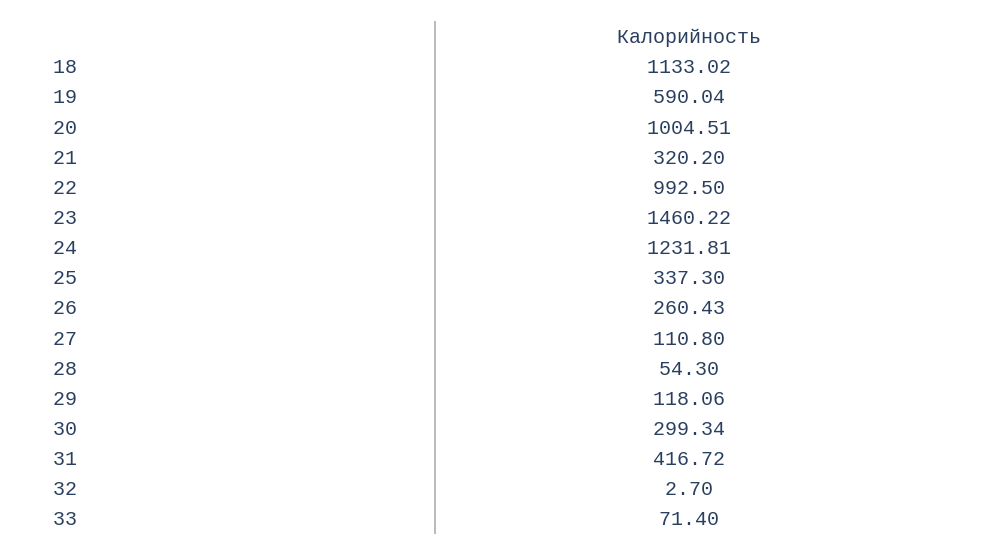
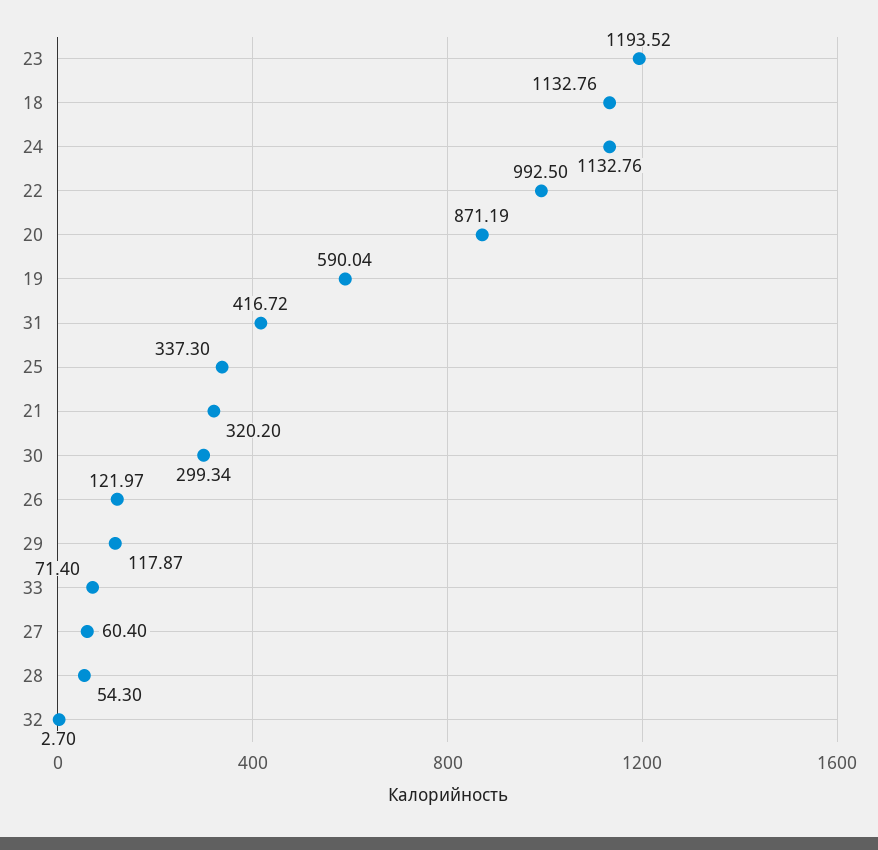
  {
-   "18": 1133.02,
+   "18": 1132.76,
    "19": 590.04,
-   "20": 1004.51,
+   "20": 871.19,
    "21": 320.2,
    "22": 992.5,
-   "23": 1460.22,
+   "23": 1193.52,
-   "24": 1231.81,
+   "24": 1132.76,
    "25": 337.3,
-   "26": 260.43,
+   "26": 121.97,
-   "27": 110.8,
+   "27": 60.4,
    "28": 54.3,
-   "29": 118.06,
+   "29": 117.87,
    "30": 299.34,
    "31": 416.72,
    "32": 2.7,
    "33": 71.4
  }

